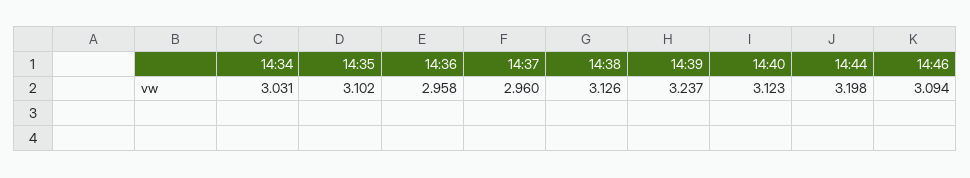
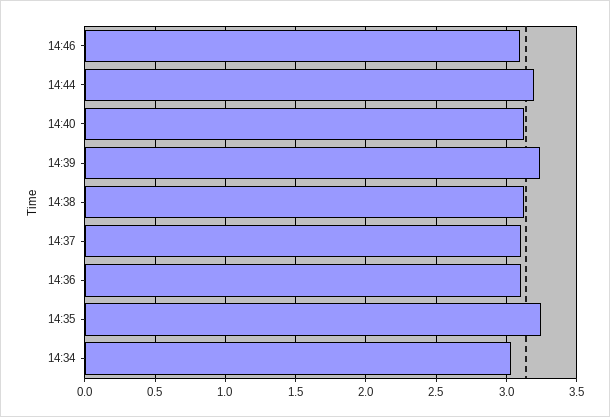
  {
    "14:34": 3.031,
-   "14:35": 3.102,
+   "14:35": 3.25,
-   "14:36": 2.958,
+   "14:36": 3.1,
-   "14:37": 2.96,
+   "14:37": 3.1,
    "14:38": 3.126,
    "14:39": 3.237,
    "14:40": 3.123,
    "14:44": 3.198,
    "14:46": 3.094
  }

